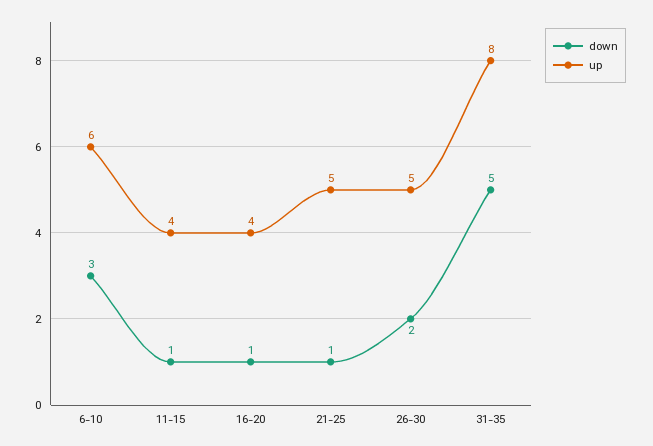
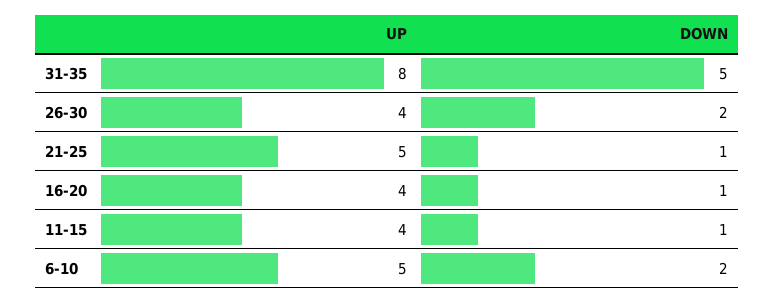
  {
    "down": {
-     "6-10": 3,
+     "6-10": 2,
      "11-15": 1,
      "16-20": 1,
      "21-25": 1,
      "26-30": 2,
      "31-35": 5
    },
    "up": {
-     "6-10": 6,
+     "6-10": 5,
      "11-15": 4,
      "16-20": 4,
      "21-25": 5,
-     "26-30": 5,
+     "26-30": 4,
      "31-35": 8
    }
  }

